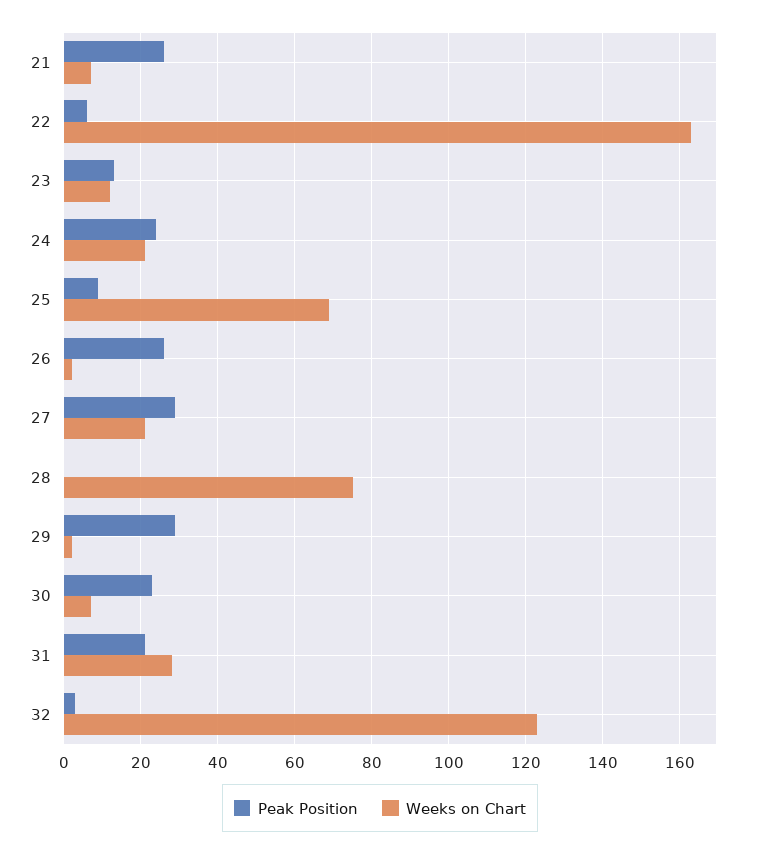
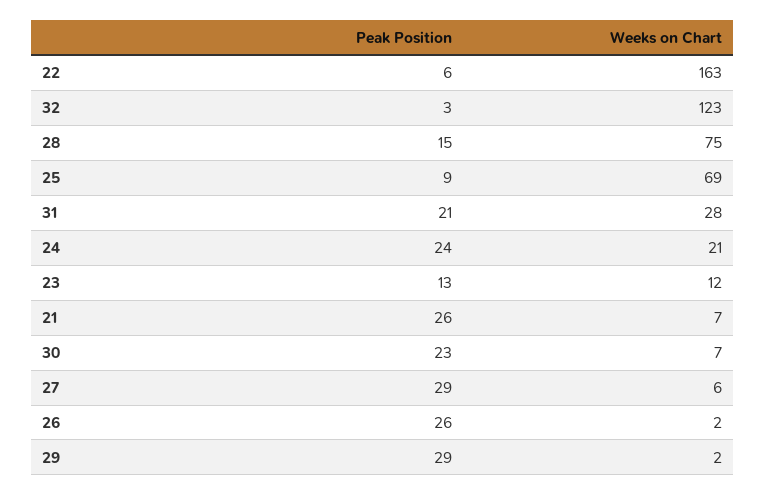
  {
    "Peak Position": {
      "21": 26,
      "22": 6,
      "23": 13,
      "24": 24,
      "25": 9,
      "26": 26,
      "27": 29,
-     "28": 0,
+     "28": 15,
      "29": 29,
      "30": 23,
      "31": 21,
      "32": 3
    },
    "Weeks on Chart": {
      "21": 7,
      "22": 163,
      "23": 12,
      "24": 21,
      "25": 69,
      "26": 2,
-     "27": 20,
+     "27": 6,
      "28": 75,
      "29": 2,
      "30": 7,
      "31": 28,
      "32": 123
    }
  }

